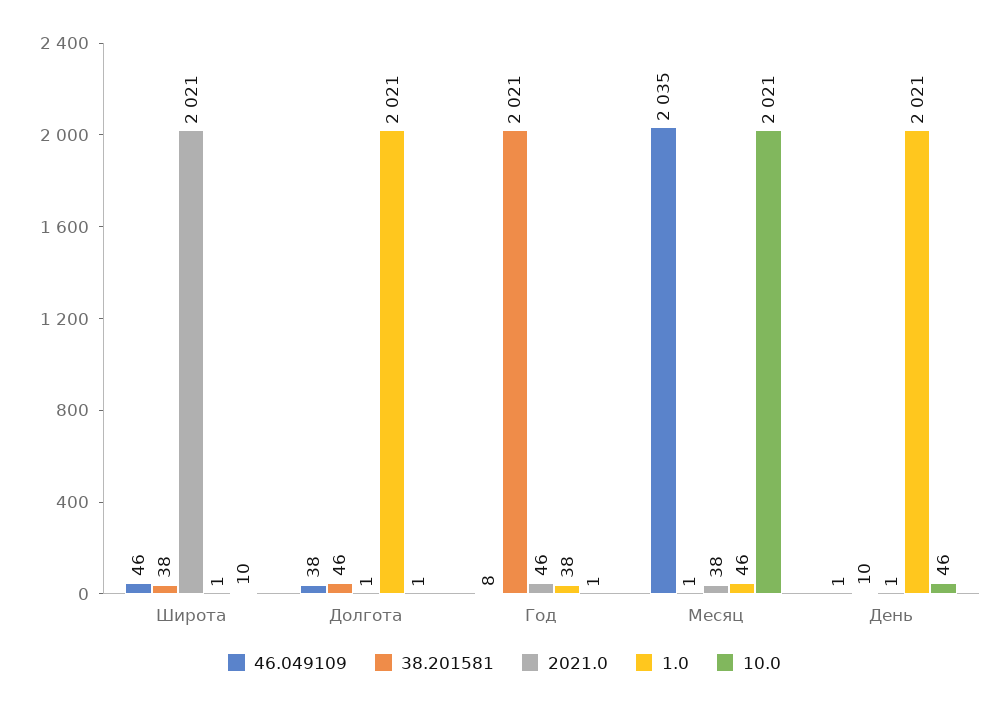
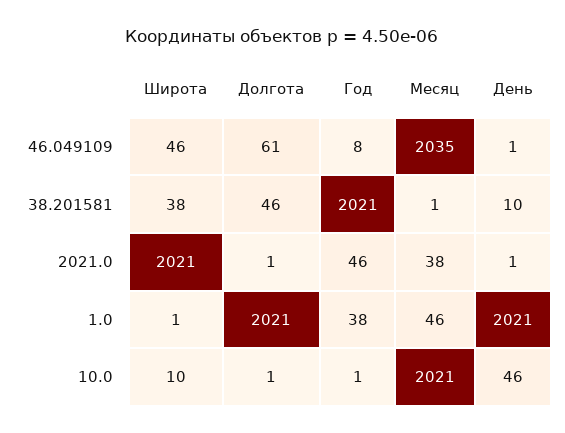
  {
    "46.049109": {
      "Широта": 46,
-     "Долгота": 38,
+     "Долгота": 61,
      "Год": 8,
      "Месяц": 2035,
      "День": 1
    },
    "38.201581": {
      "Широта": 38,
      "Долгота": 46,
      "Год": 2021,
      "Месяц": 1,
      "День": 10
    },
    "2021.0": {
      "Широта": 2021,
      "Долгота": 1,
      "Год": 46,
      "Месяц": 38,
      "День": 1
    },
    "1.0": {
      "Широта": 1,
      "Долгота": 2021,
      "Год": 38,
      "Месяц": 46,
      "День": 2021
    },
    "10.0": {
      "Широта": 10,
      "Долгота": 1,
      "Год": 1,
      "Месяц": 2021,
      "День": 46
    }
  }

